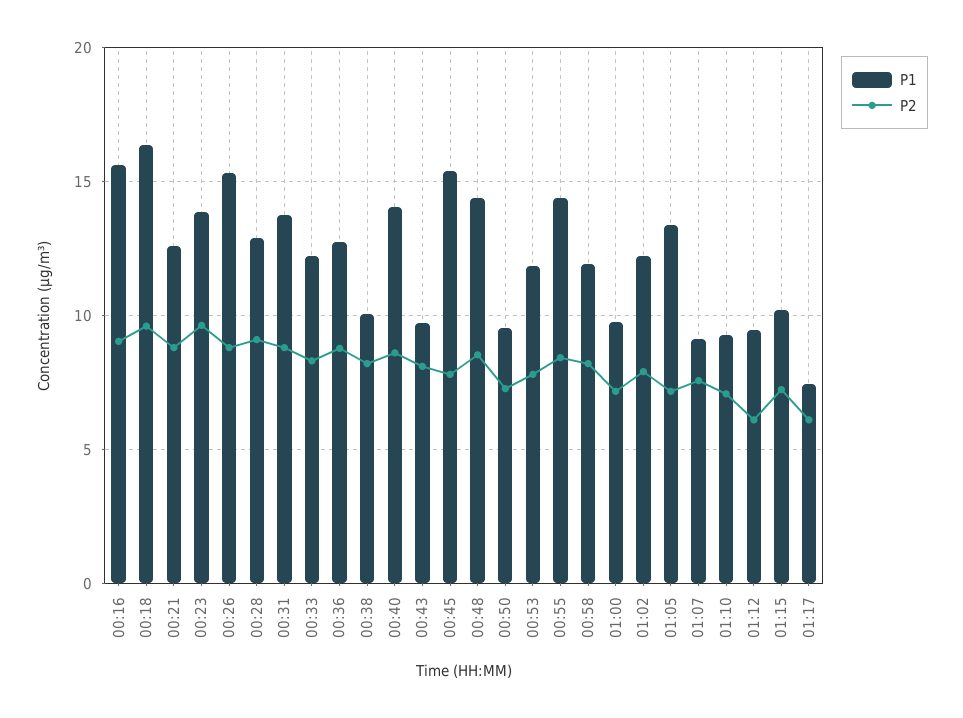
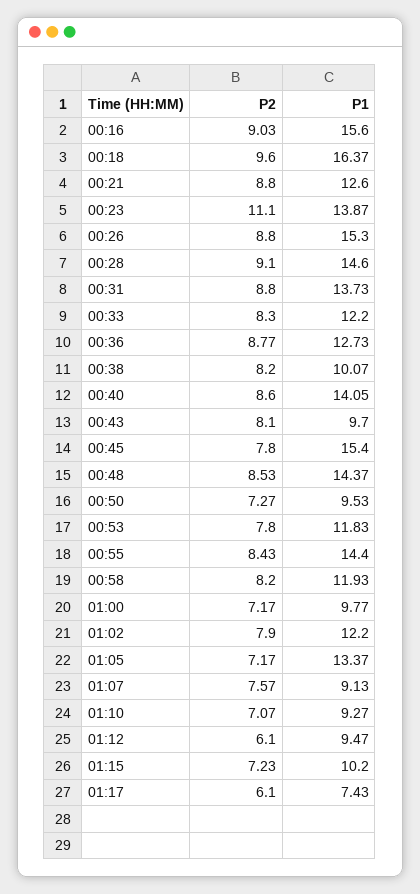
  {
    "P1": {
      "00:16": 15.6,
      "00:18": 16.37,
      "00:21": 12.6,
      "00:23": 13.87,
      "00:26": 15.3,
-     "00:28": 13,
+     "00:28": 14.6,
      "00:31": 13.73,
      "00:33": 12.2,
      "00:36": 12.73,
      "00:38": 10.07,
      "00:40": 14.05,
      "00:43": 9.7,
      "00:45": 15.4,
      "00:48": 14.37,
      "00:50": 9.53,
      "00:53": 11.83,
      "00:55": 14.4,
      "00:58": 11.93,
      "01:00": 9.77,
      "01:02": 12.2,
      "01:05": 13.37,
      "01:07": 9.13,
      "01:10": 9.27,
      "01:12": 9.47,
      "01:15": 10.2,
      "01:17": 7.43
    },
    "P2": {
      "00:16": 9.03,
      "00:18": 9.6,
      "00:21": 8.8,
-     "00:23": 9.5,
+     "00:23": 11.1,
      "00:26": 8.8,
      "00:28": 9.1,
      "00:31": 8.8,
      "00:33": 8.3,
      "00:36": 8.77,
      "00:38": 8.2,
      "00:40": 8.6,
      "00:43": 8.1,
      "00:45": 7.8,
      "00:48": 8.53,
      "00:50": 7.27,
      "00:53": 7.8,
      "00:55": 8.43,
      "00:58": 8.2,
      "01:00": 7.17,
      "01:02": 7.9,
      "01:05": 7.17,
      "01:07": 7.57,
      "01:10": 7.07,
      "01:12": 6.1,
      "01:15": 7.23,
      "01:17": 6.1
    }
  }

